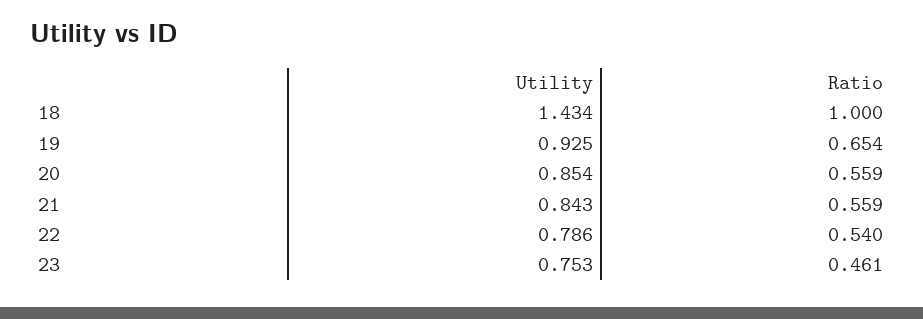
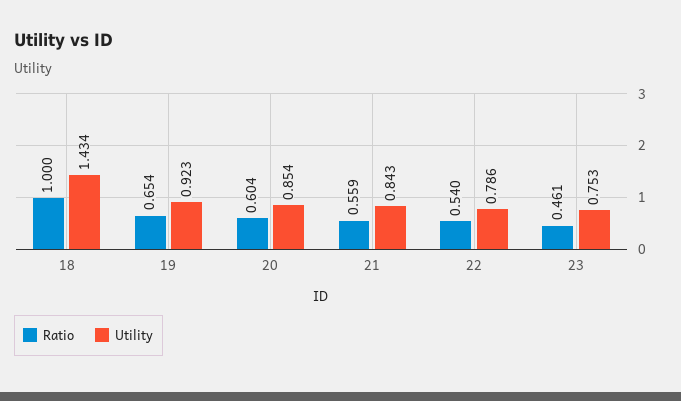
  {
    "Utility": {
      "18": 1.434,
-     "19": 0.925,
+     "19": 0.923,
      "20": 0.854,
      "21": 0.843,
      "22": 0.786,
      "23": 0.753
    },
    "Ratio": {
      "18": 1,
      "19": 0.654,
-     "20": 0.559,
+     "20": 0.604,
      "21": 0.559,
      "22": 0.54,
      "23": 0.461
    }
  }

